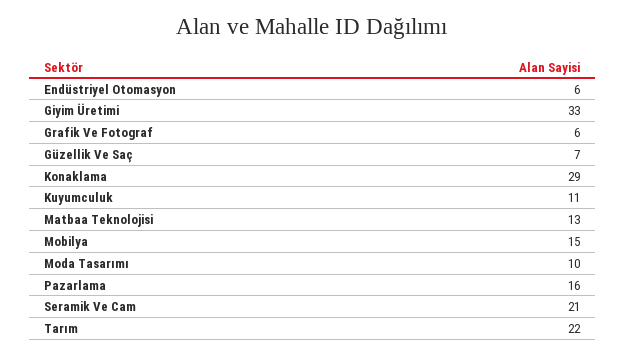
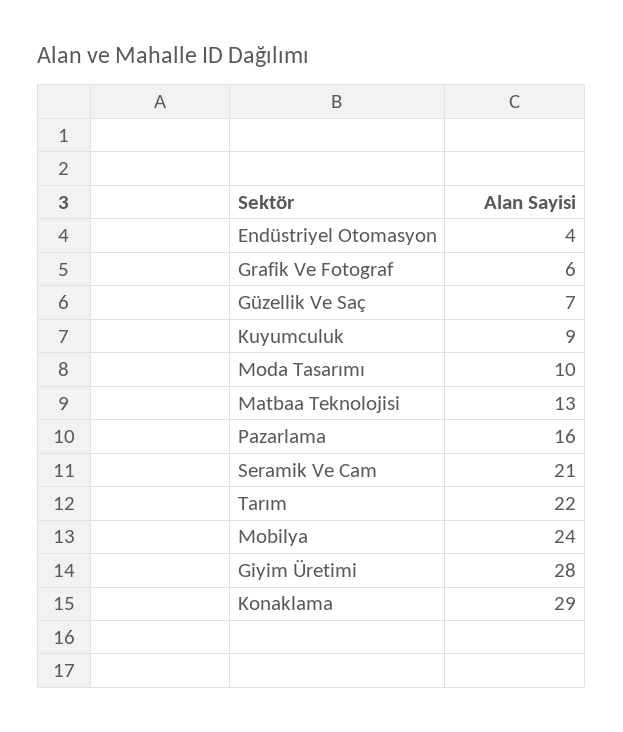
  {
-   "Endüstriyel Otomasyon": 6,
+   "Endüstriyel Otomasyon": 4,
-   "Giyim Üretimi": 33,
+   "Giyim Üretimi": 28,
    "Grafik Ve Fotograf": 6,
    "Güzellik Ve Saç": 7,
    "Konaklama": 29,
-   "Kuyumculuk": 11,
+   "Kuyumculuk": 9,
    "Matbaa Teknolojisi": 13,
-   "Mobilya": 15,
+   "Mobilya": 24,
    "Moda Tasarımı": 10,
    "Pazarlama": 16,
    "Seramik Ve Cam": 21,
    "Tarım": 22
  }

